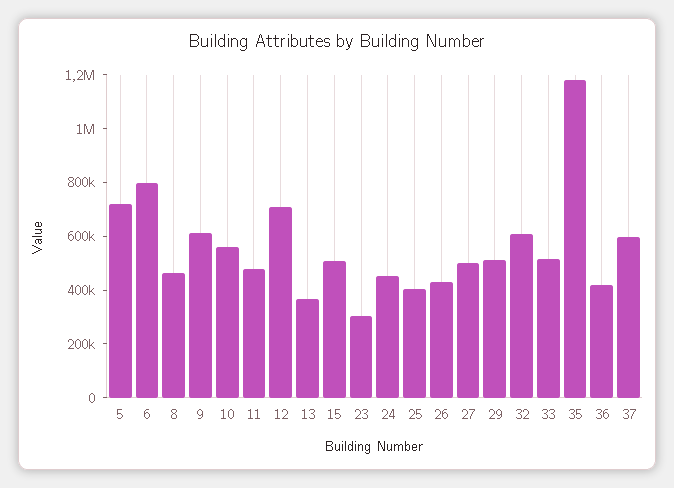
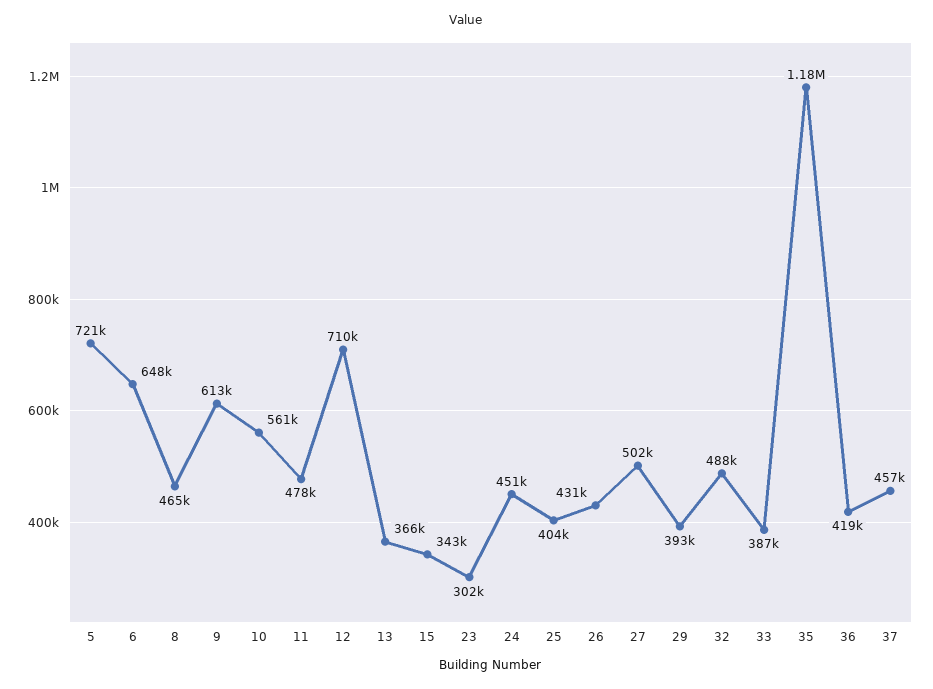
  {
    "5": 721000,
-   "6": 800000,
+   "6": 648000,
    "8": 465000,
    "9": 613000,
    "10": 561000,
    "11": 478000,
    "12": 710000,
    "13": 366000,
-   "15": 500000,
+   "15": 343000,
    "23": 302000,
    "24": 451000,
    "25": 404000,
    "26": 431000,
    "27": 502000,
-   "29": 500000,
+   "29": 393000,
-   "32": 600000,
+   "32": 488000,
-   "33": 500000,
+   "33": 387000,
    "35": 1180000,
    "36": 419000,
-   "37": 600000
+   "37": 457000
  }

